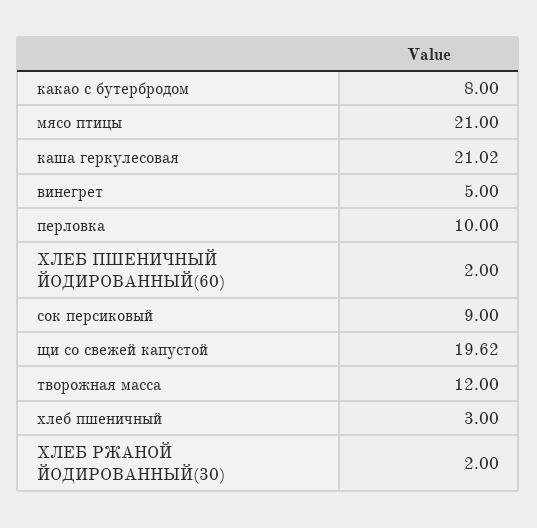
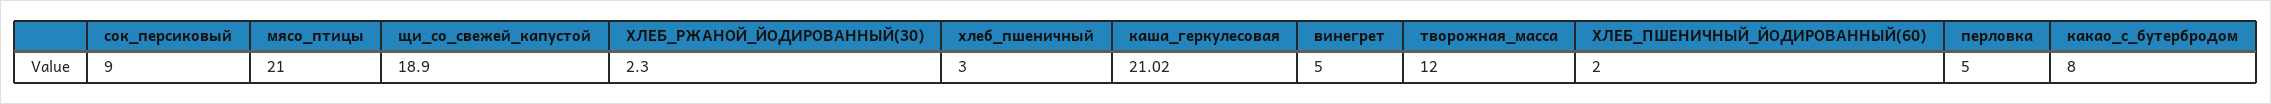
  {
    "какао с бутербродом": 8,
    "мясо птицы": 21,
    "каша геркулесовая": 21.02,
    "винегрет": 5,
-   "перловка": 10,
+   "перловка": 5,
    "ХЛЕБ ПШЕНИЧНЫЙ ЙОДИРОВАННЫЙ(60)": 2,
    "сок персиковый": 9,
-   "щи со свежей капустой": 19.62,
+   "щи со свежей капустой": 18.9,
    "творожная масса": 12,
    "хлеб пшеничный": 3,
-   "ХЛЕБ РЖАНОЙ ЙОДИРОВАННЫЙ(30)": 2
+   "ХЛЕБ РЖАНОЙ ЙОДИРОВАННЫЙ(30)": 2.3
  }

